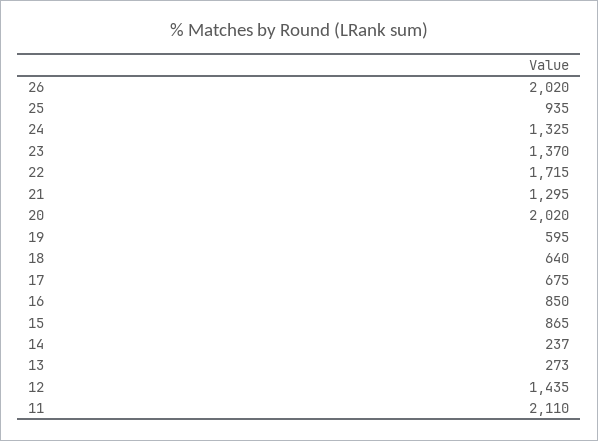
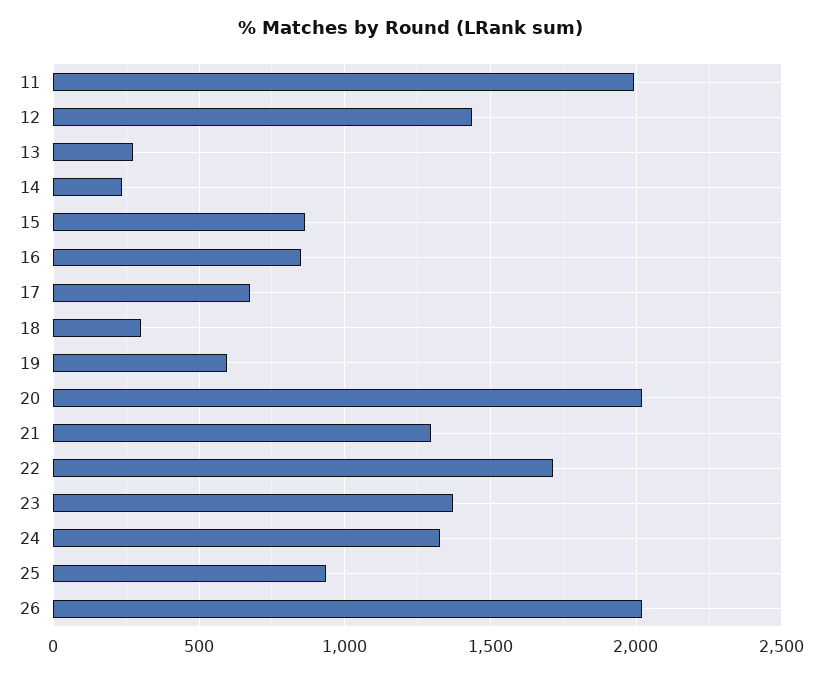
  {
    "26": 2020,
    "25": 935,
    "24": 1325,
    "23": 1370,
    "22": 1715,
    "21": 1295,
    "20": 2020,
    "19": 595,
-   "18": 640,
+   "18": 300,
    "17": 675,
    "16": 850,
    "15": 865,
    "14": 237,
    "13": 273,
    "12": 1435,
-   "11": 2110
+   "11": 2000
  }

